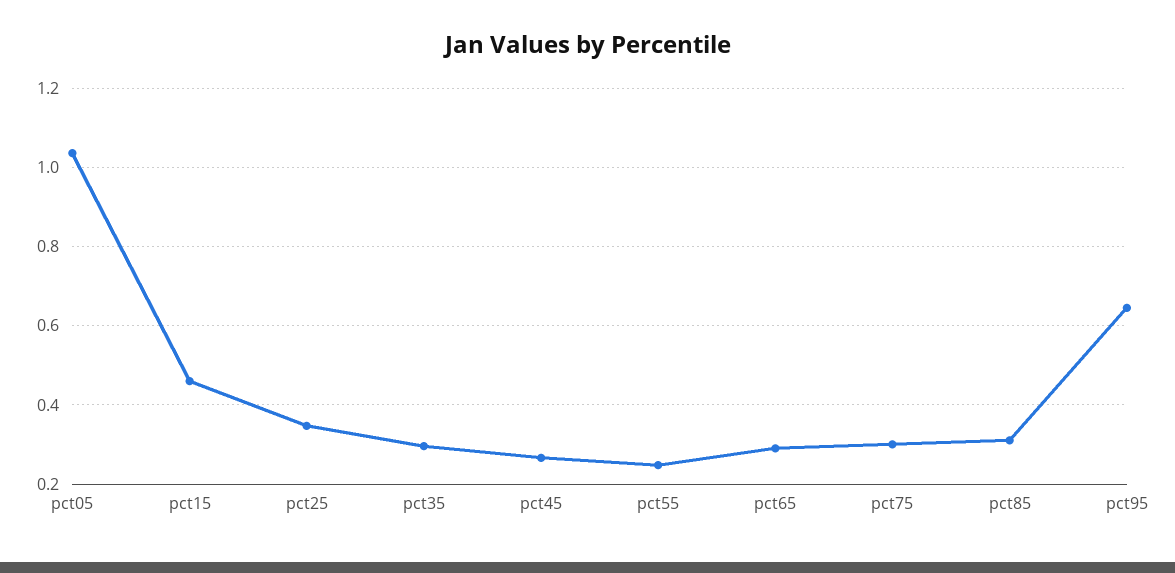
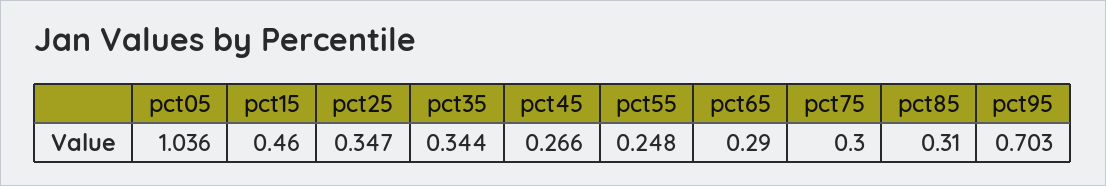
  {
    "pct05": 1.036,
    "pct15": 0.46,
    "pct25": 0.347,
-   "pct35": 0.3,
+   "pct35": 0.344,
    "pct45": 0.266,
    "pct55": 0.248,
    "pct65": 0.29,
    "pct75": 0.3,
    "pct85": 0.31,
-   "pct95": 0.64
+   "pct95": 0.703
  }

